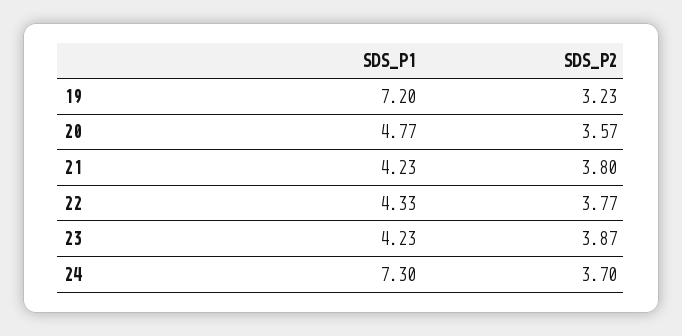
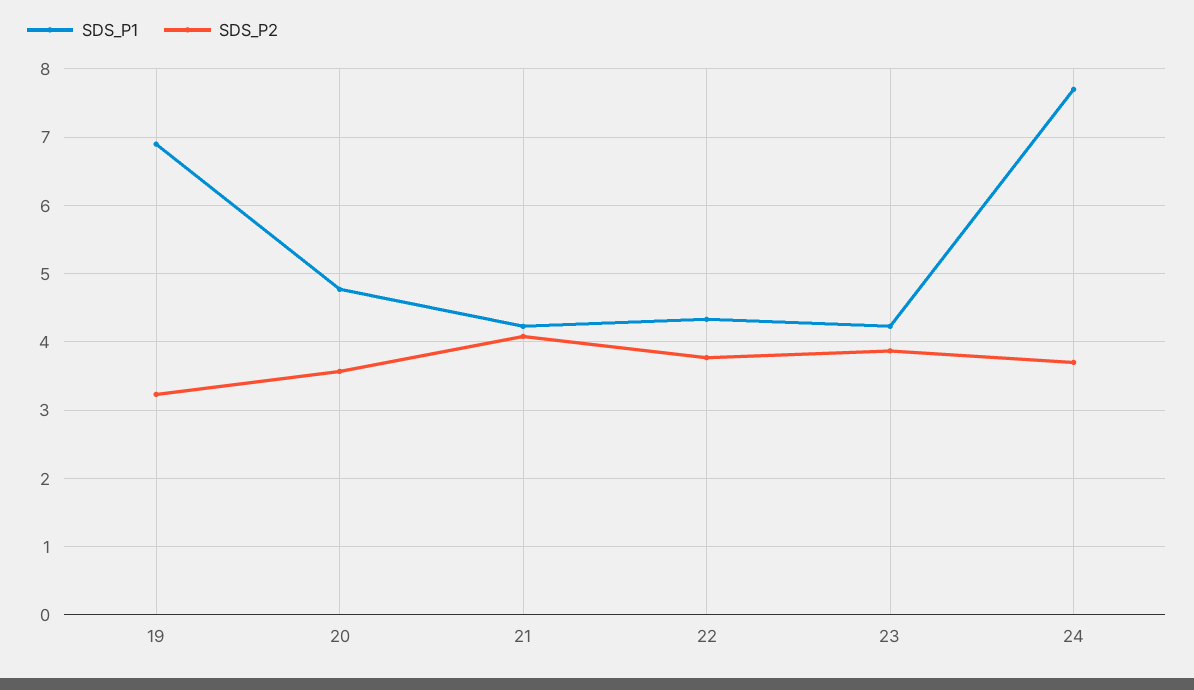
  {
    "SDS_P1": {
-     "19": 7.2,
+     "19": 6.9,
      "20": 4.77,
      "21": 4.23,
      "22": 4.33,
      "23": 4.23,
-     "24": 7.3
+     "24": 7.7
    },
    "SDS_P2": {
      "19": 3.23,
      "20": 3.57,
-     "21": 3.8,
+     "21": 4.1,
      "22": 3.77,
      "23": 3.87,
      "24": 3.7
    }
  }

